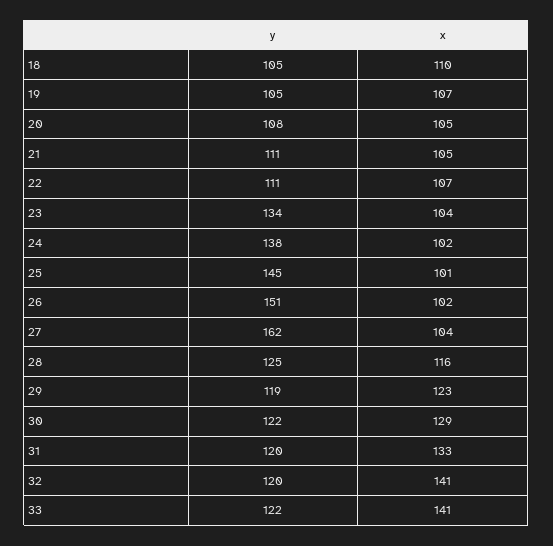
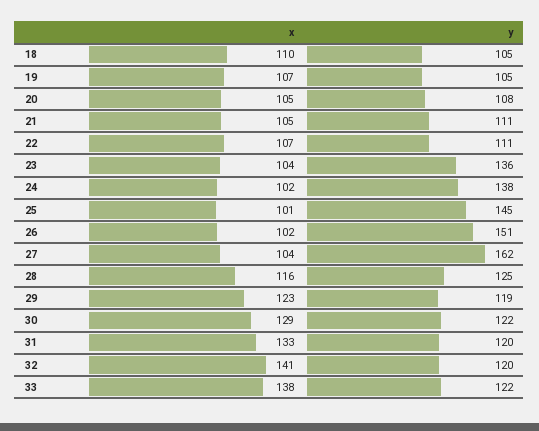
  {
    "y": {
      "18": 105,
      "19": 105,
      "20": 108,
      "21": 111,
      "22": 111,
-     "23": 134,
+     "23": 136,
      "24": 138,
      "25": 145,
      "26": 151,
      "27": 162,
      "28": 125,
      "29": 119,
      "30": 122,
      "31": 120,
      "32": 120,
      "33": 122
    },
    "x": {
      "18": 110,
      "19": 107,
      "20": 105,
      "21": 105,
      "22": 107,
      "23": 104,
      "24": 102,
      "25": 101,
      "26": 102,
      "27": 104,
      "28": 116,
      "29": 123,
      "30": 129,
      "31": 133,
      "32": 141,
-     "33": 141
+     "33": 138
    }
  }

